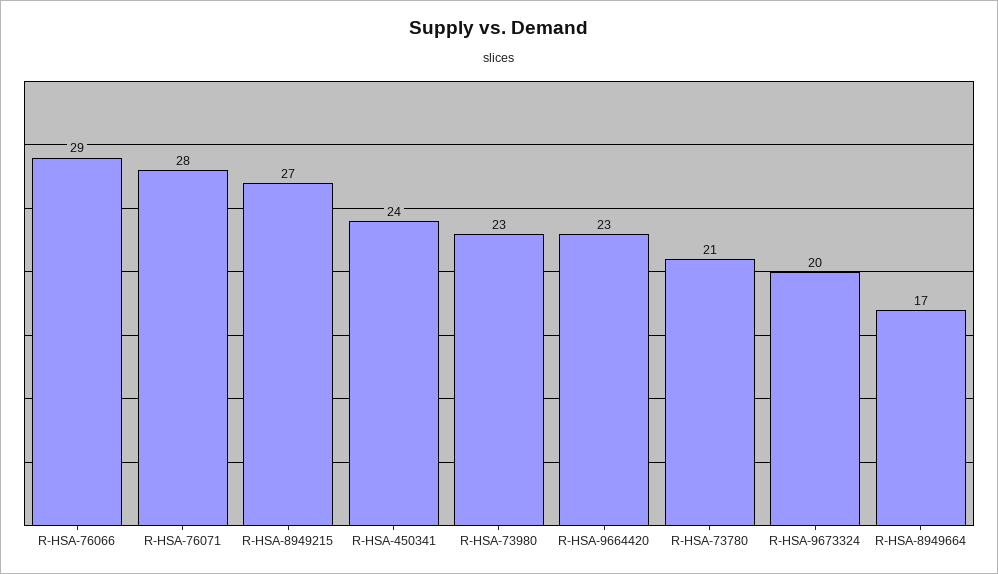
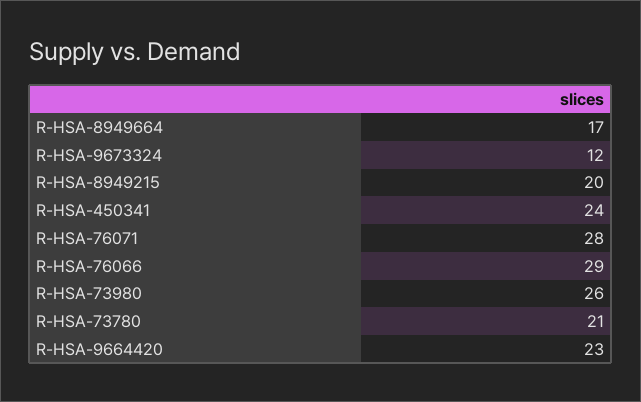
  {
    "R-HSA-76066": 29,
    "R-HSA-76071": 28,
-   "R-HSA-8949215": 27,
+   "R-HSA-8949215": 20,
    "R-HSA-450341": 24,
-   "R-HSA-73980": 23,
+   "R-HSA-73980": 26,
    "R-HSA-9664420": 23,
    "R-HSA-73780": 21,
-   "R-HSA-9673324": 20,
+   "R-HSA-9673324": 12,
    "R-HSA-8949664": 17
  }

